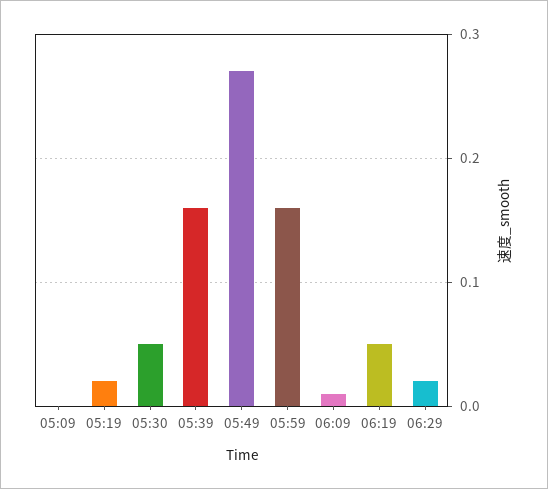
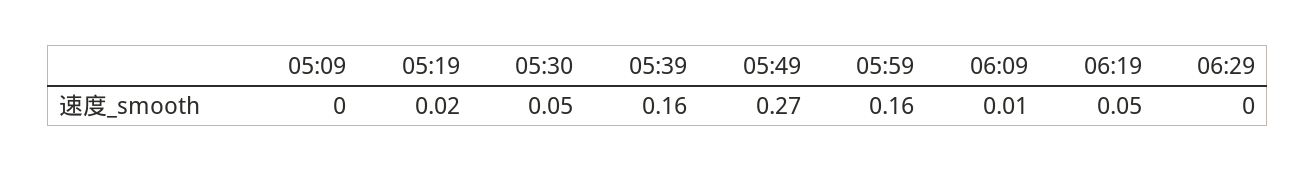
  {
    "05:09": 0,
    "05:19": 0.02,
    "05:30": 0.05,
    "05:39": 0.16,
    "05:49": 0.27,
    "05:59": 0.16,
    "06:09": 0.01,
    "06:19": 0.05,
-   "06:29": 0.02
+   "06:29": 0
  }

